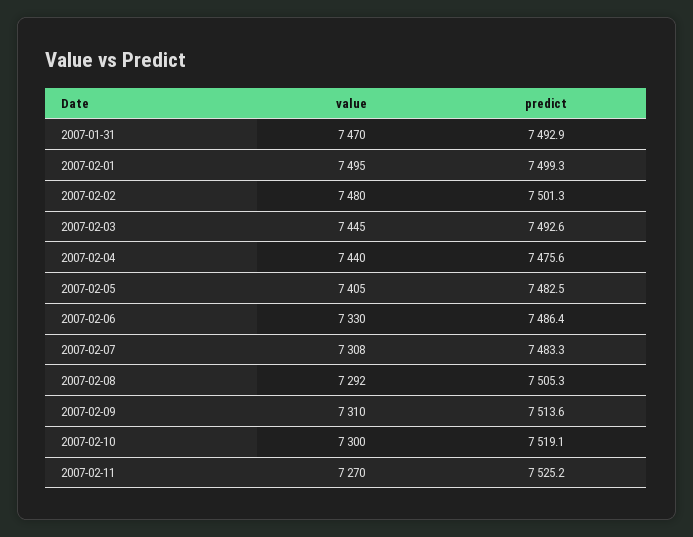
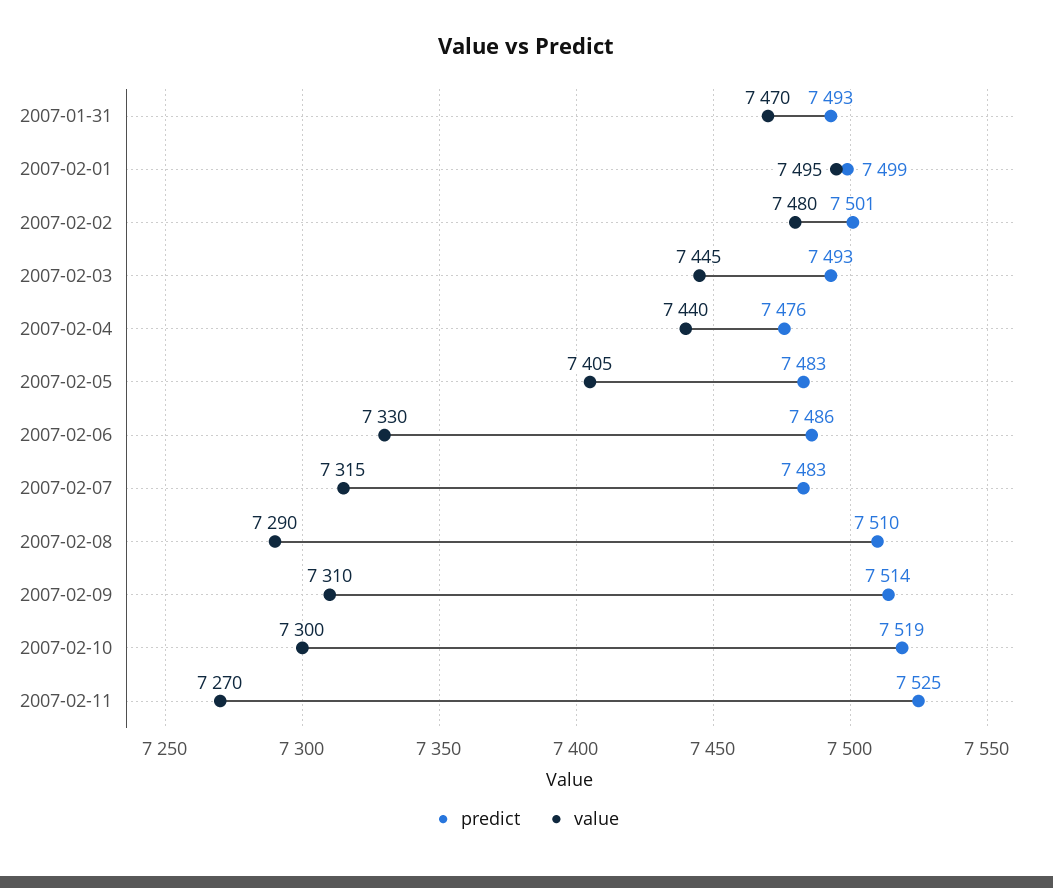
  {
    "value": {
      "2007-01-31": 7470,
      "2007-02-01": 7495,
      "2007-02-02": 7480,
      "2007-02-03": 7445,
      "2007-02-04": 7440,
      "2007-02-05": 7405,
      "2007-02-06": 7330,
-     "2007-02-07": 7308,
+     "2007-02-07": 7315,
-     "2007-02-08": 7292,
+     "2007-02-08": 7290,
      "2007-02-09": 7310,
      "2007-02-10": 7300,
      "2007-02-11": 7270
    },
    "predict": {
      "2007-01-31": 7492.9,
      "2007-02-01": 7499.3,
      "2007-02-02": 7501.3,
      "2007-02-03": 7492.6,
      "2007-02-04": 7475.6,
      "2007-02-05": 7482.5,
      "2007-02-06": 7486.4,
      "2007-02-07": 7483.3,
-     "2007-02-08": 7505.3,
+     "2007-02-08": 7510,
      "2007-02-09": 7513.6,
      "2007-02-10": 7519.1,
      "2007-02-11": 7525.2
    }
  }

